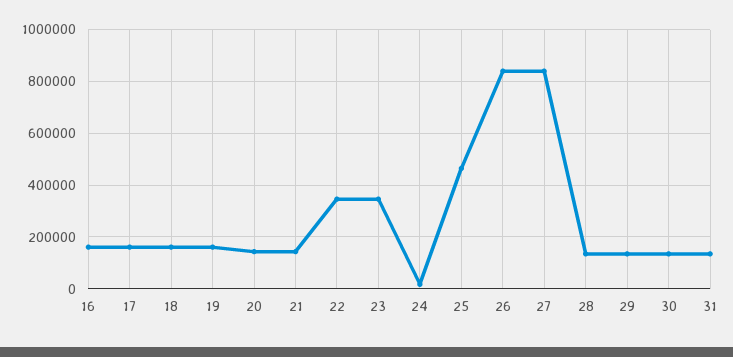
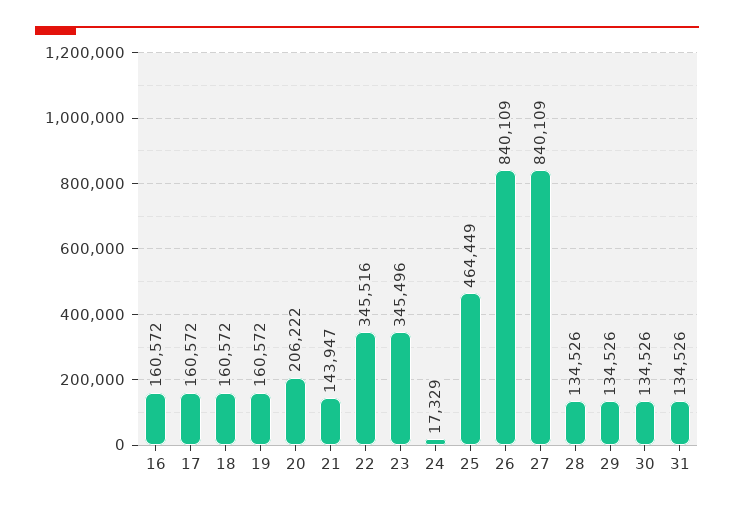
  {
    "16": 160572,
    "17": 160572,
    "18": 160572,
    "19": 160572,
-   "20": 150000,
+   "20": 206222,
    "21": 143947,
    "22": 345516,
    "23": 345496,
    "24": 17329,
    "25": 464449,
    "26": 840109,
    "27": 840109,
    "28": 134526,
    "29": 134526,
    "30": 134526,
    "31": 134526
  }

